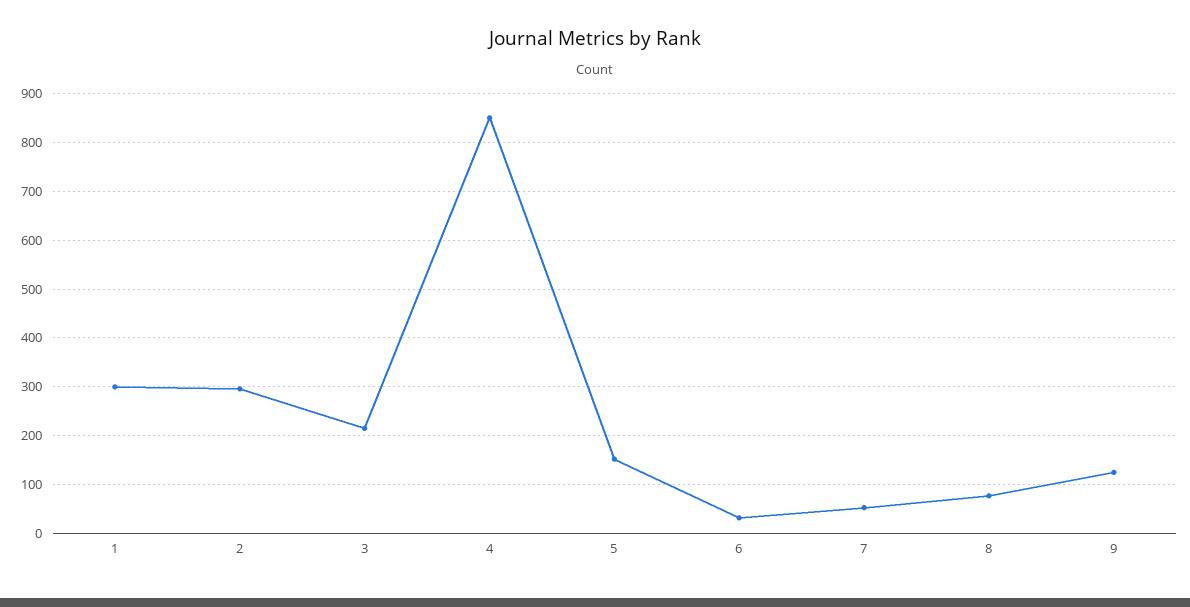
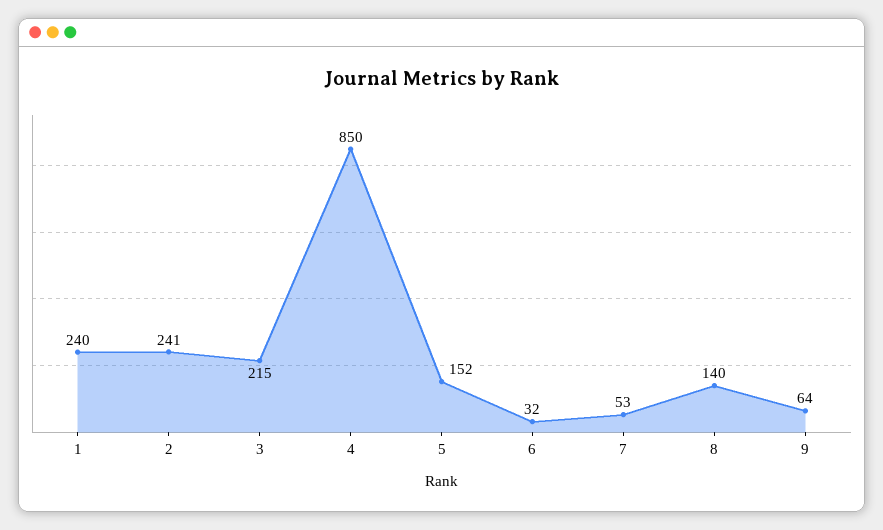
  {
-   "1": 300,
+   "1": 240,
-   "2": 300,
+   "2": 241,
    "3": 215,
    "4": 850,
    "5": 152,
    "6": 32,
    "7": 53,
-   "8": 80,
+   "8": 140,
-   "9": 120
+   "9": 64
  }

